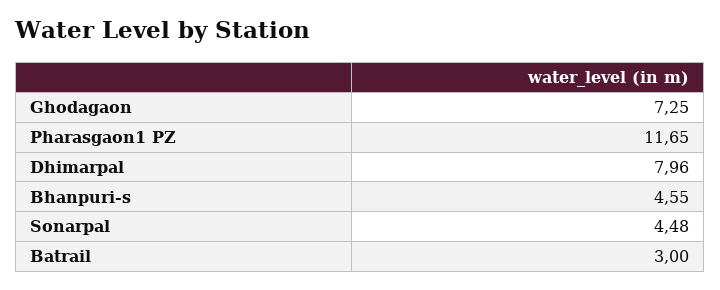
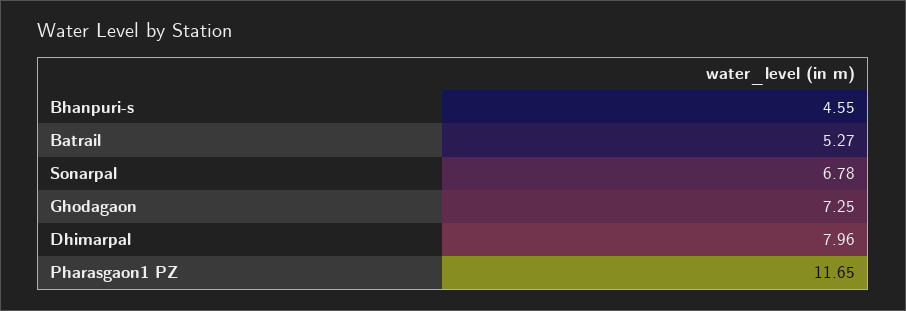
  {
    "Ghodagaon": 7.25,
    "Pharasgaon1 PZ": 11.65,
    "Dhimarpal": 7.96,
    "Bhanpuri-s": 4.55,
-   "Sonarpal": 4.48,
+   "Sonarpal": 6.78,
-   "Batrail": 3
+   "Batrail": 5.27
  }

